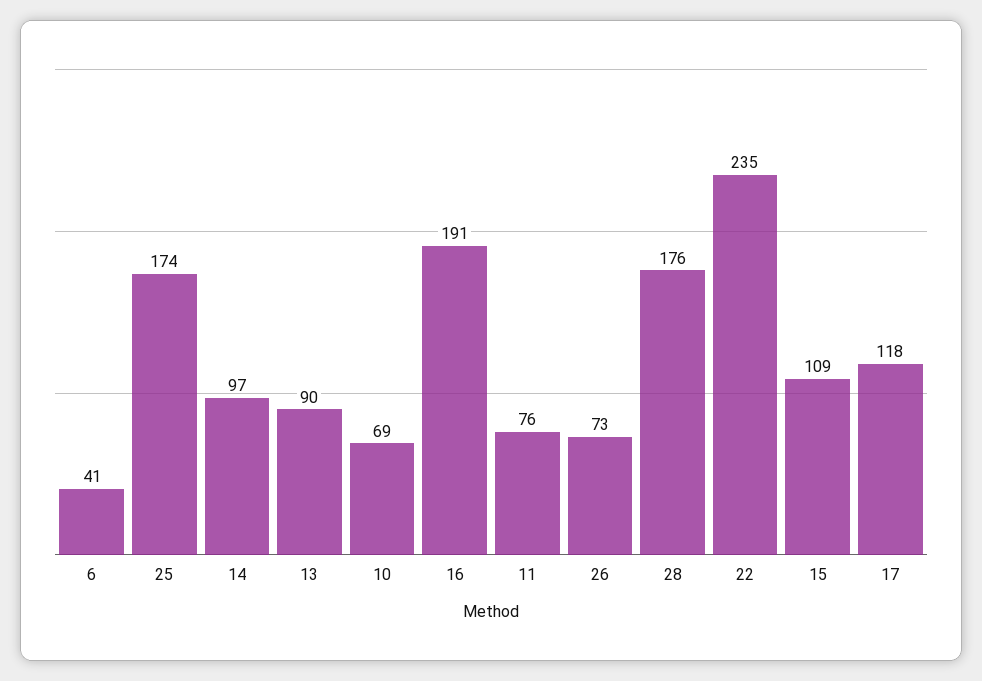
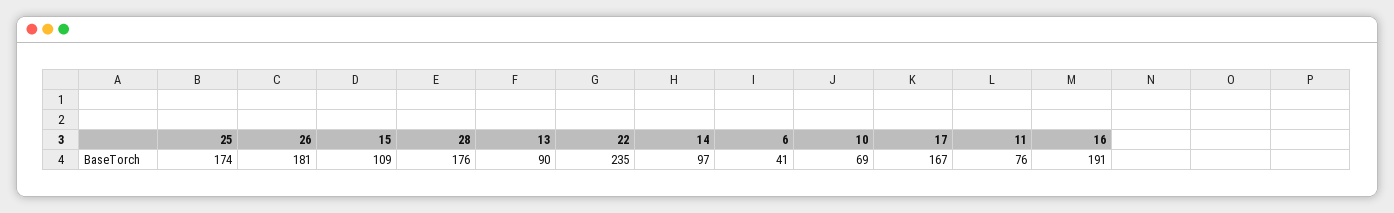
  {
    "6": 41,
    "25": 174,
    "14": 97,
    "13": 90,
    "10": 69,
    "16": 191,
    "11": 76,
-   "26": 73,
+   "26": 181,
    "28": 176,
    "22": 235,
    "15": 109,
-   "17": 118
+   "17": 167
  }

